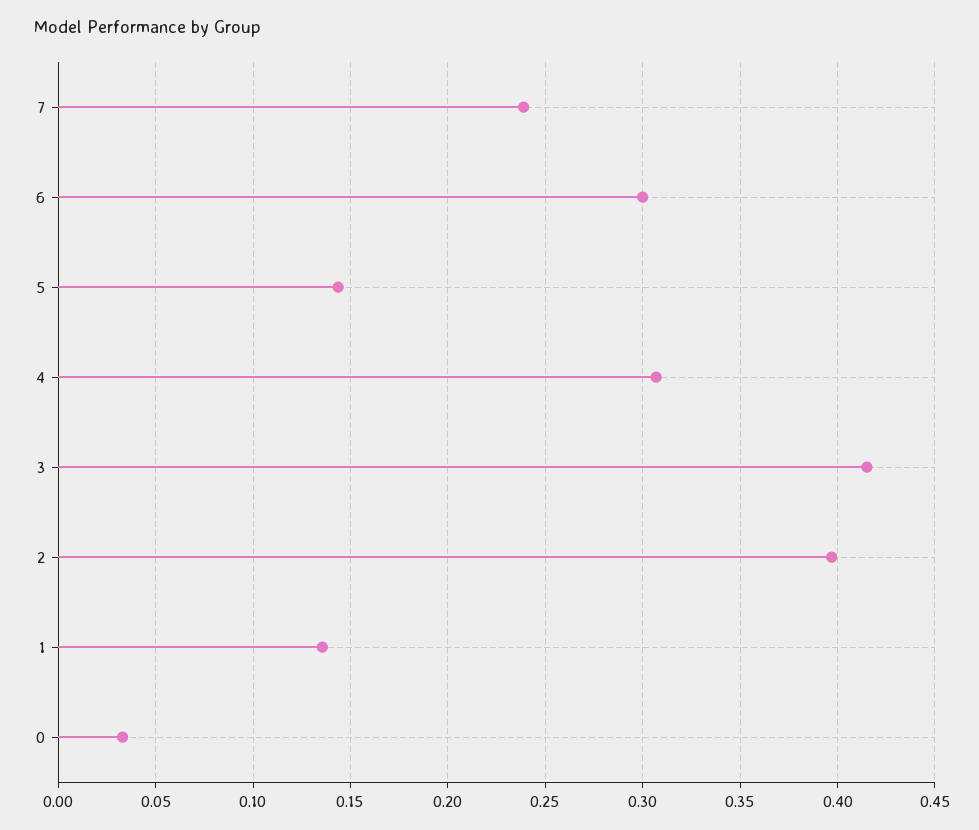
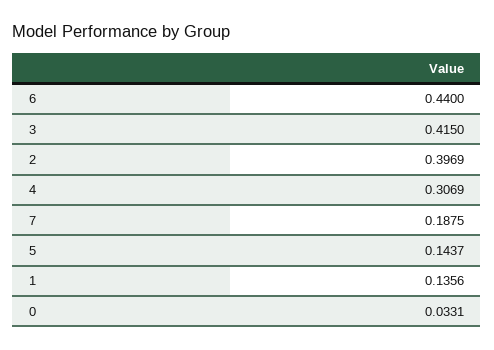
  {
-   "7": 0.24,
+   "7": 0.1875,
-   "6": 0.3,
+   "6": 0.44,
    "5": 0.1437,
    "4": 0.3069,
    "3": 0.415,
    "2": 0.3969,
    "1": 0.1356,
    "0": 0.0331
  }

